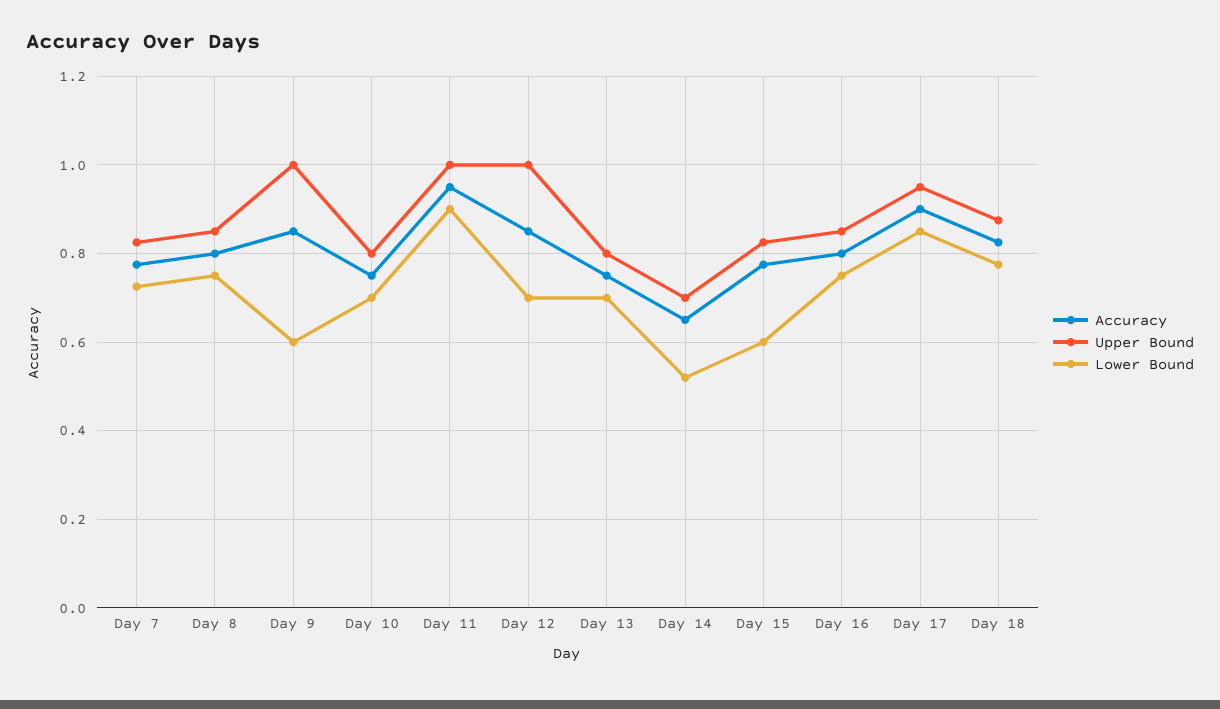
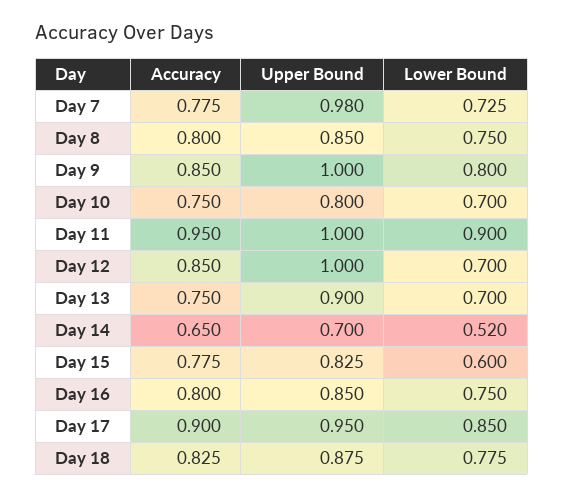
  {
    "Accuracy": {
      "Day 7": 0.775,
      "Day 8": 0.8,
      "Day 9": 0.85,
      "Day 10": 0.75,
      "Day 11": 0.95,
      "Day 12": 0.85,
      "Day 13": 0.75,
      "Day 14": 0.65,
      "Day 15": 0.775,
      "Day 16": 0.8,
      "Day 17": 0.9,
      "Day 18": 0.825
    },
    "Upper Bound": {
-     "Day 7": 0.82,
+     "Day 7": 0.98,
      "Day 8": 0.85,
      "Day 9": 1,
      "Day 10": 0.8,
      "Day 11": 1,
      "Day 12": 1,
-     "Day 13": 0.8,
+     "Day 13": 0.9,
      "Day 14": 0.7,
      "Day 15": 0.825,
      "Day 16": 0.85,
      "Day 17": 0.95,
      "Day 18": 0.875
    },
    "Lower Bound": {
      "Day 7": 0.725,
      "Day 8": 0.75,
-     "Day 9": 0.6,
+     "Day 9": 0.8,
      "Day 10": 0.7,
      "Day 11": 0.9,
      "Day 12": 0.7,
      "Day 13": 0.7,
      "Day 14": 0.52,
      "Day 15": 0.6,
      "Day 16": 0.75,
      "Day 17": 0.85,
      "Day 18": 0.775
    }
  }

